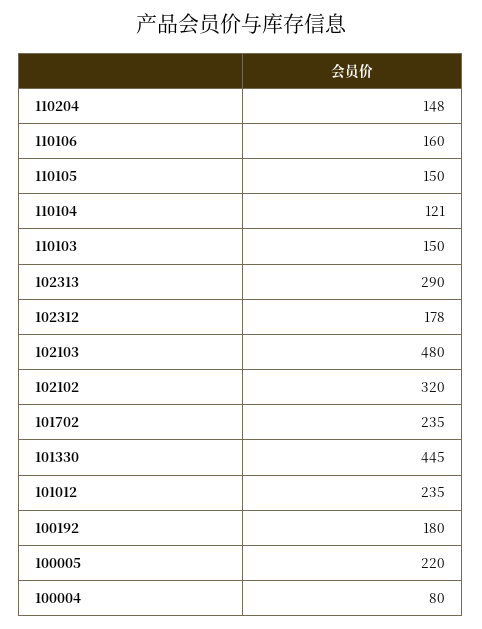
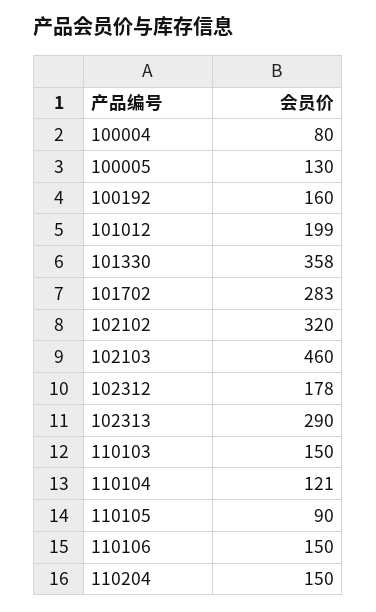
  {
-   "110204": 148,
+   "110204": 150,
-   "110106": 160,
+   "110106": 150,
-   "110105": 150,
+   "110105": 90,
    "110104": 121,
    "110103": 150,
    "102313": 290,
    "102312": 178,
-   "102103": 480,
+   "102103": 460,
    "102102": 320,
-   "101702": 235,
+   "101702": 283,
-   "101330": 445,
+   "101330": 358,
-   "101012": 235,
+   "101012": 199,
-   "100192": 180,
+   "100192": 160,
-   "100005": 220,
+   "100005": 130,
    "100004": 80
  }

